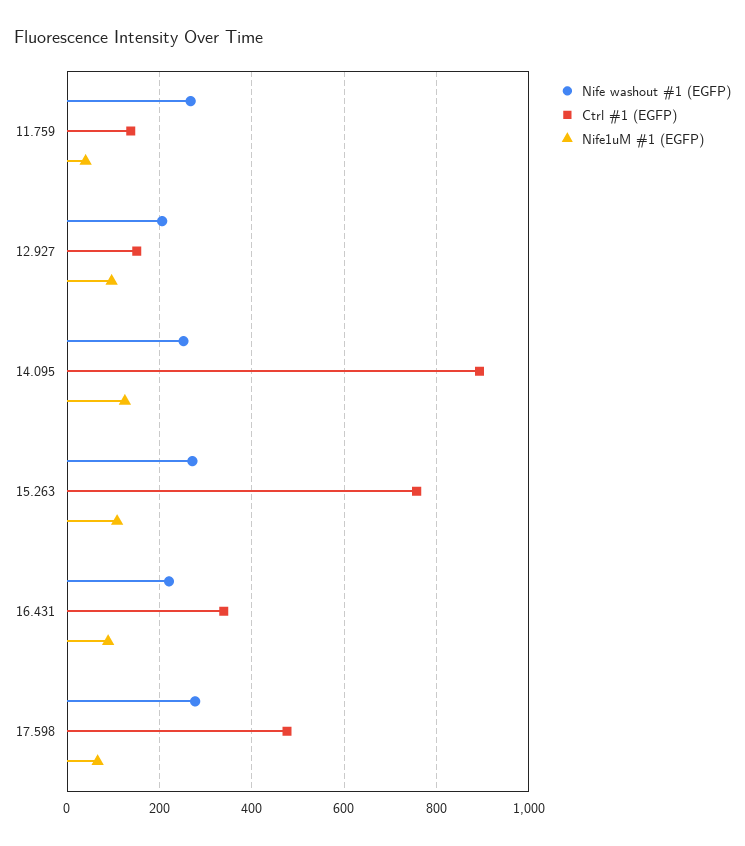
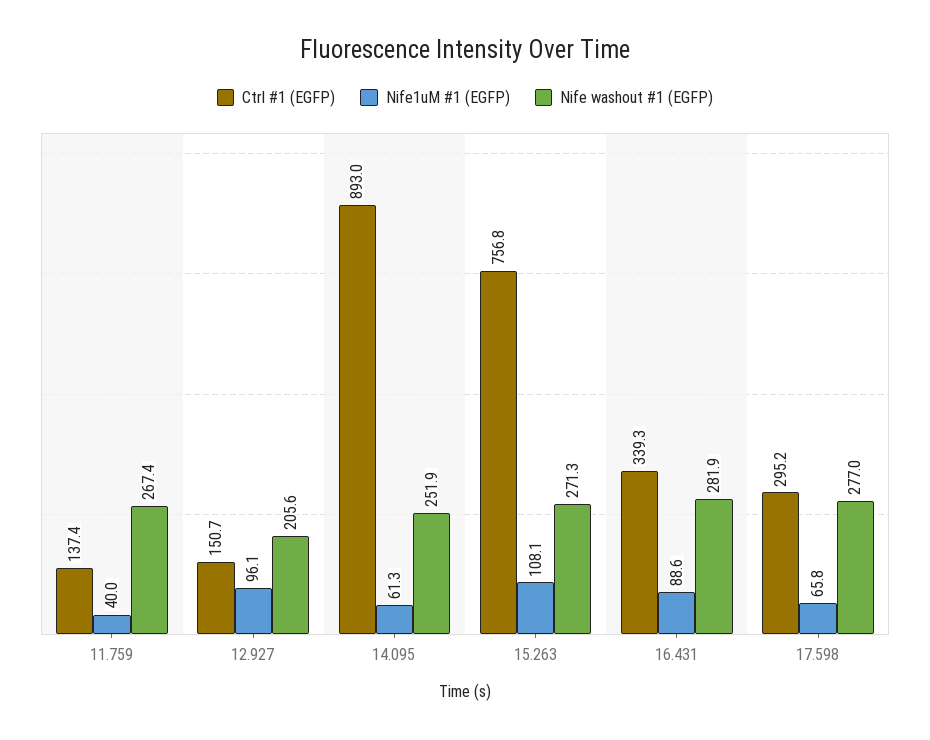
  {
    "Nife washout #1 (EGFP)": {
      "11.759": 267.4,
      "12.927": 205.6,
      "14.095": 251.9,
      "15.263": 271.3,
-     "16.431": 220,
+     "16.431": 281.9,
      "17.598": 277
    },
    "Ctrl #1 (EGFP)": {
      "11.759": 137.4,
      "12.927": 150.7,
      "14.095": 893,
      "15.263": 756.8,
      "16.431": 339.3,
-     "17.598": 480
+     "17.598": 295.2
    },
    "Nife1uM #1 (EGFP)": {
      "11.759": 40,
      "12.927": 96.1,
-     "14.095": 120,
+     "14.095": 61.3,
      "15.263": 108.1,
      "16.431": 88.6,
      "17.598": 65.8
    }
  }

